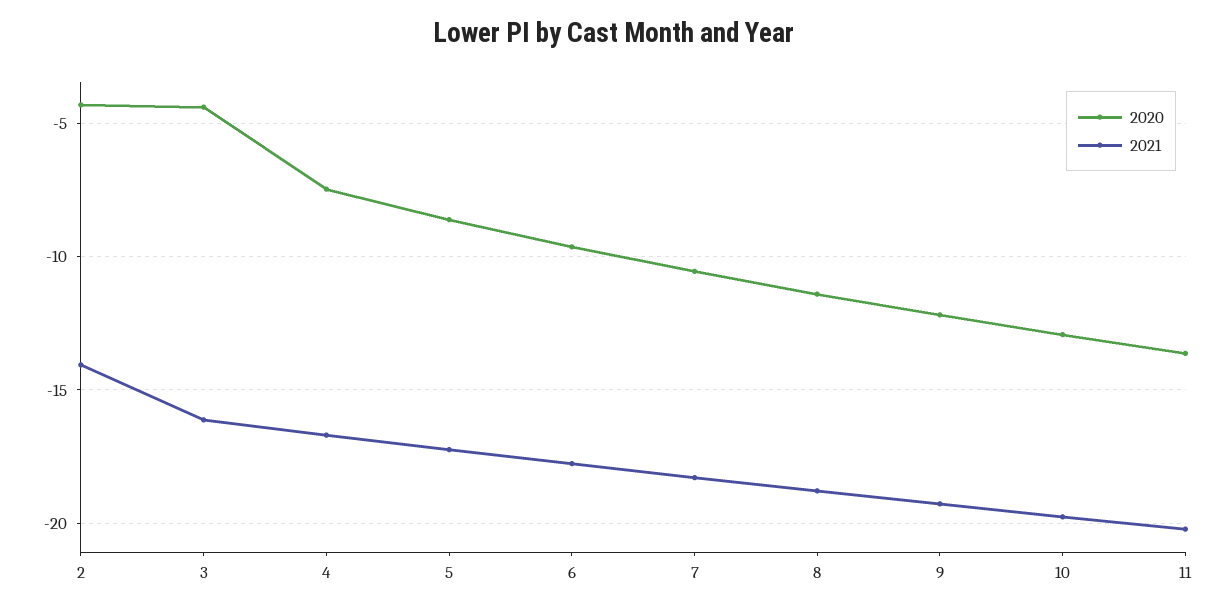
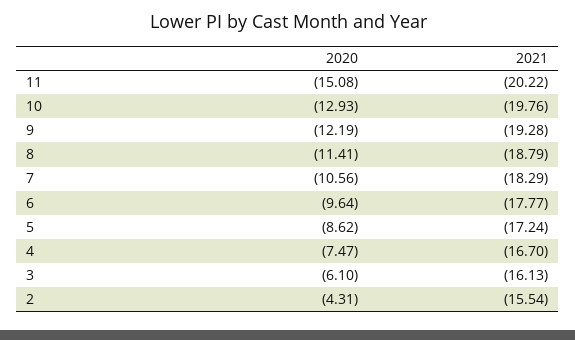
  {
    "2020": {
      "2": -4.31,
-     "3": -4.5,
+     "3": -6.1,
      "4": -7.47,
      "5": -8.62,
      "6": -9.64,
      "7": -10.56,
      "8": -11.41,
      "9": -12.19,
      "10": -12.93,
-     "11": -13.5
+     "11": -15.08
    },
    "2021": {
-     "2": -14,
+     "2": -15.54,
      "3": -16.13,
      "4": -16.7,
      "5": -17.24,
      "6": -17.77,
      "7": -18.29,
      "8": -18.79,
      "9": -19.28,
      "10": -19.76,
      "11": -20.22
    }
  }

